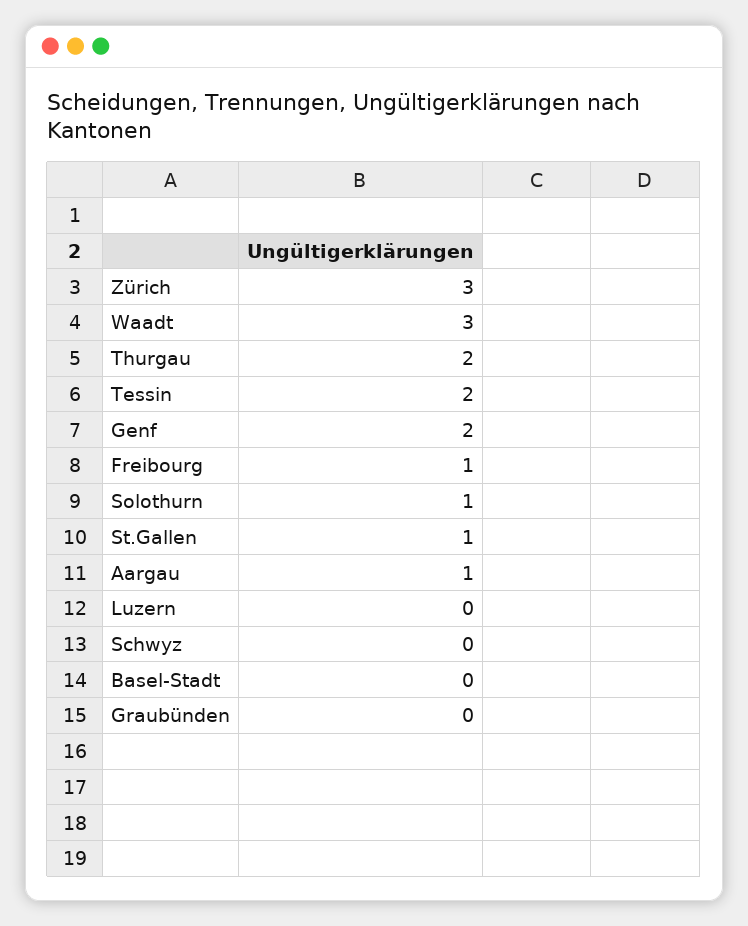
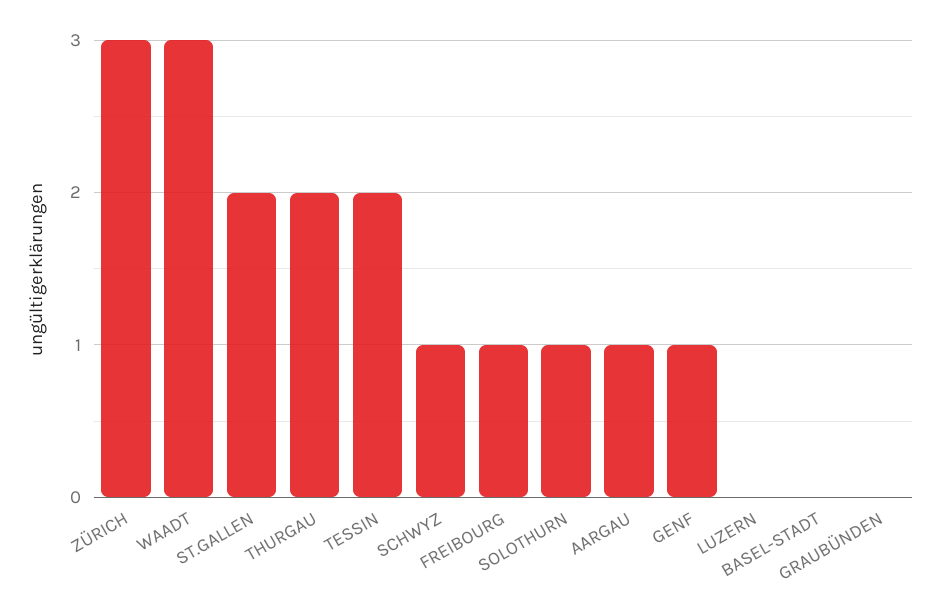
  {
    "Zürich": 3,
    "Waadt": 3,
    "Thurgau": 2,
    "Tessin": 2,
-   "Genf": 2,
+   "Genf": 1,
    "Freibourg": 1,
    "Solothurn": 1,
-   "St.Gallen": 1,
+   "St.Gallen": 2,
    "Aargau": 1,
    "Luzern": 0,
-   "Schwyz": 0,
+   "Schwyz": 1,
    "Basel-Stadt": 0,
    "Graubünden": 0
  }

